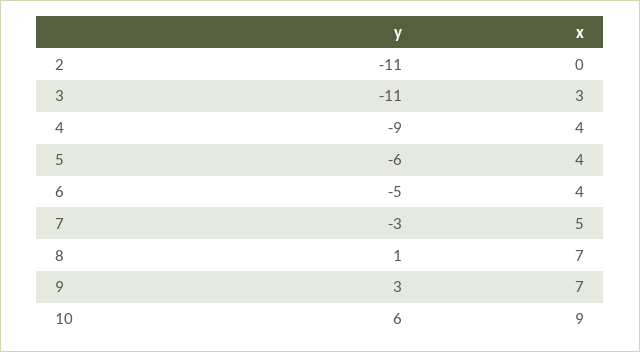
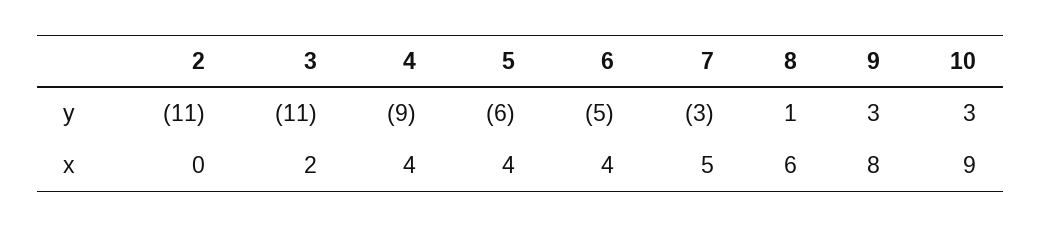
  {
    "y": {
      "2": -11,
      "3": -11,
      "4": -9,
      "5": -6,
      "6": -5,
      "7": -3,
      "8": 1,
      "9": 3,
-     "10": 6
+     "10": 3
    },
    "x": {
      "2": 0,
-     "3": 3,
+     "3": 2,
      "4": 4,
      "5": 4,
      "6": 4,
      "7": 5,
-     "8": 7,
+     "8": 6,
-     "9": 7,
+     "9": 8,
      "10": 9
    }
  }

